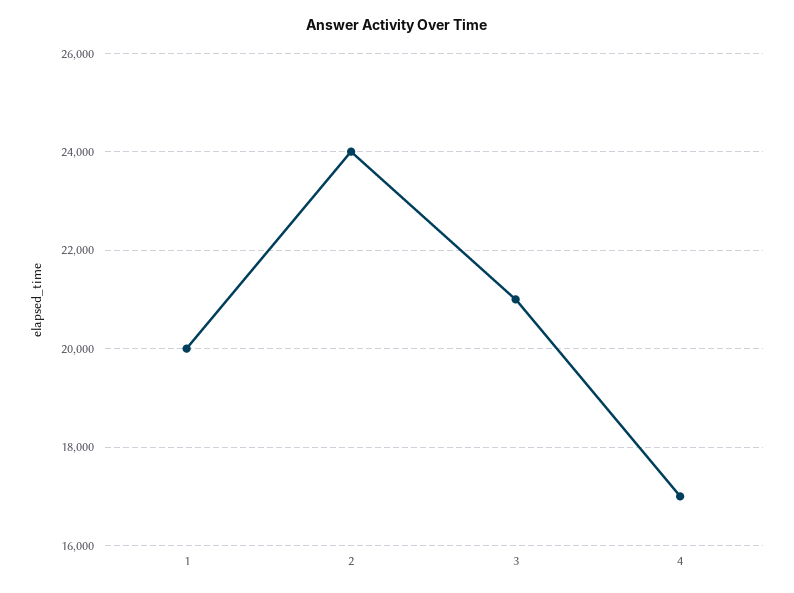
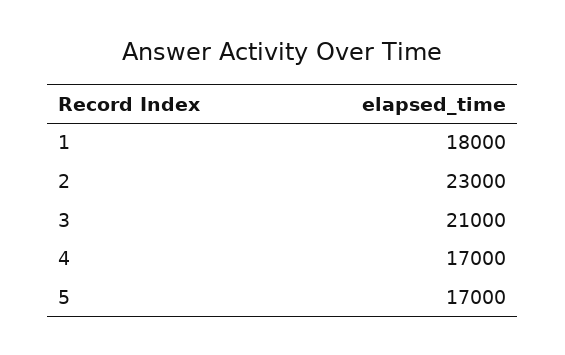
  {
-   "1": 20000,
+   "1": 18000,
-   "2": 24000,
+   "2": 23000,
    "3": 21000,
-   "4": 17000
+   "4": 17000,
+   "5": 17000
  }

